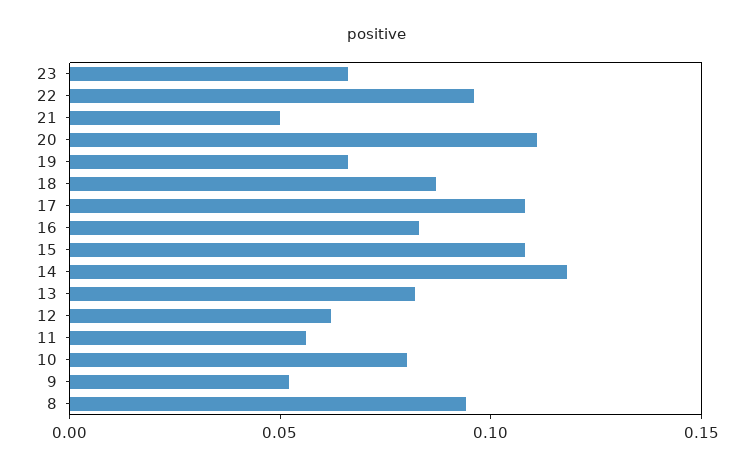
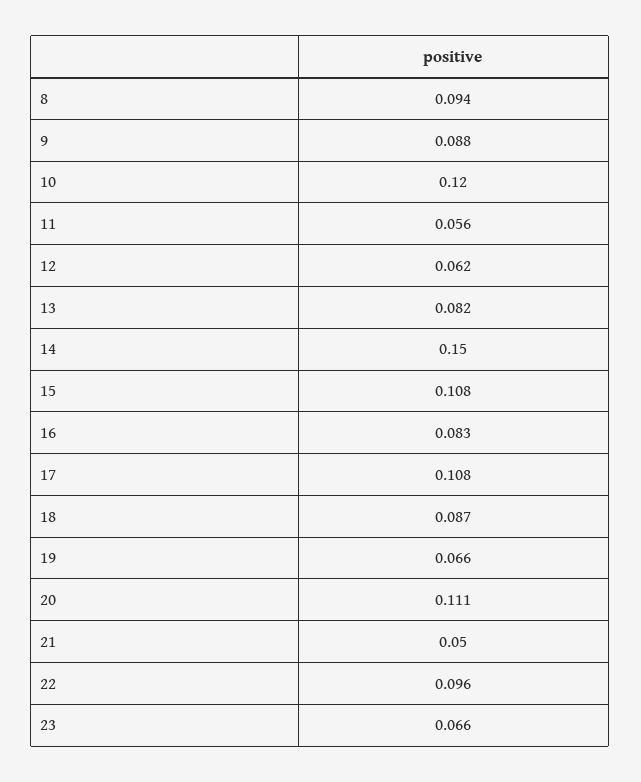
  {
    "23": 0.066,
    "22": 0.096,
    "21": 0.05,
    "20": 0.111,
    "19": 0.066,
    "18": 0.087,
    "17": 0.108,
    "16": 0.083,
    "15": 0.108,
-   "14": 0.12,
+   "14": 0.15,
    "13": 0.082,
    "12": 0.062,
    "11": 0.056,
-   "10": 0.08,
+   "10": 0.12,
-   "9": 0.05,
+   "9": 0.088,
    "8": 0.094
  }

